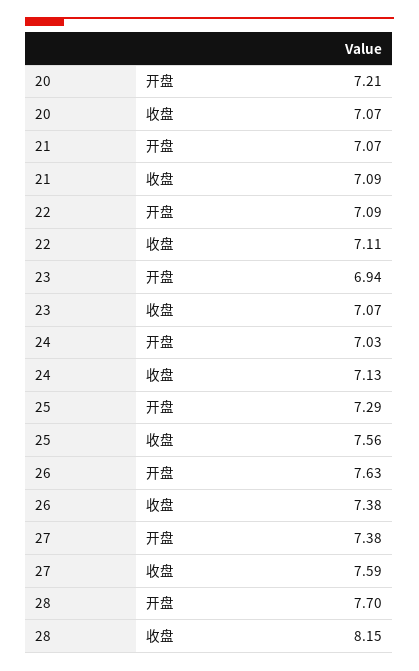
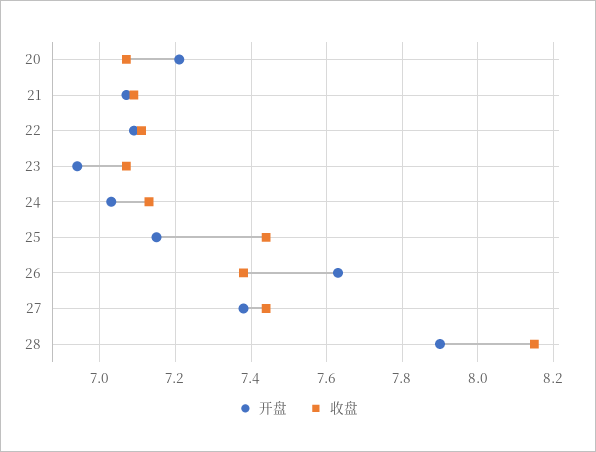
  {
    "开盘": {
      "20": 7.21,
      "21": 7.07,
      "22": 7.09,
      "23": 6.94,
      "24": 7.03,
-     "25": 7.29,
+     "25": 7.15,
      "26": 7.63,
      "27": 7.38,
-     "28": 7.7
+     "28": 7.9
    },
    "收盘": {
      "20": 7.07,
      "21": 7.09,
      "22": 7.11,
      "23": 7.07,
      "24": 7.13,
-     "25": 7.56,
+     "25": 7.45,
      "26": 7.38,
-     "27": 7.59,
+     "27": 7.45,
      "28": 8.15
    }
  }

